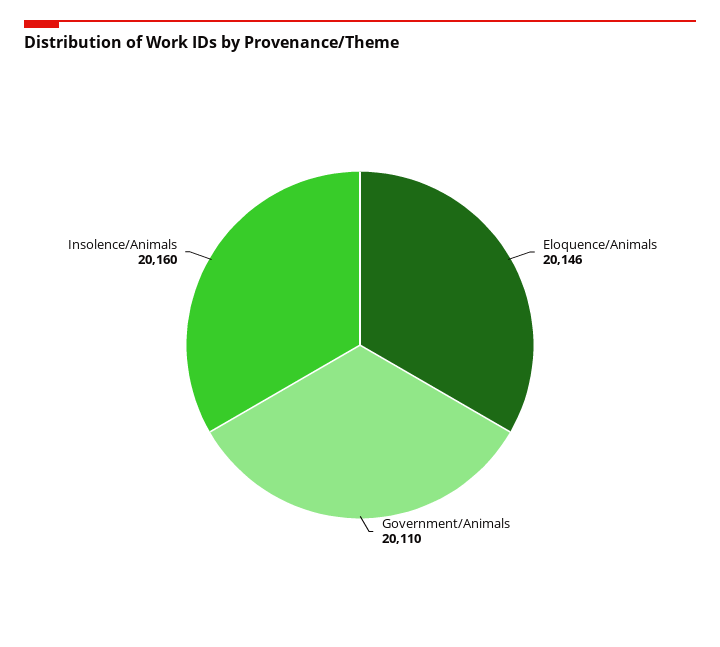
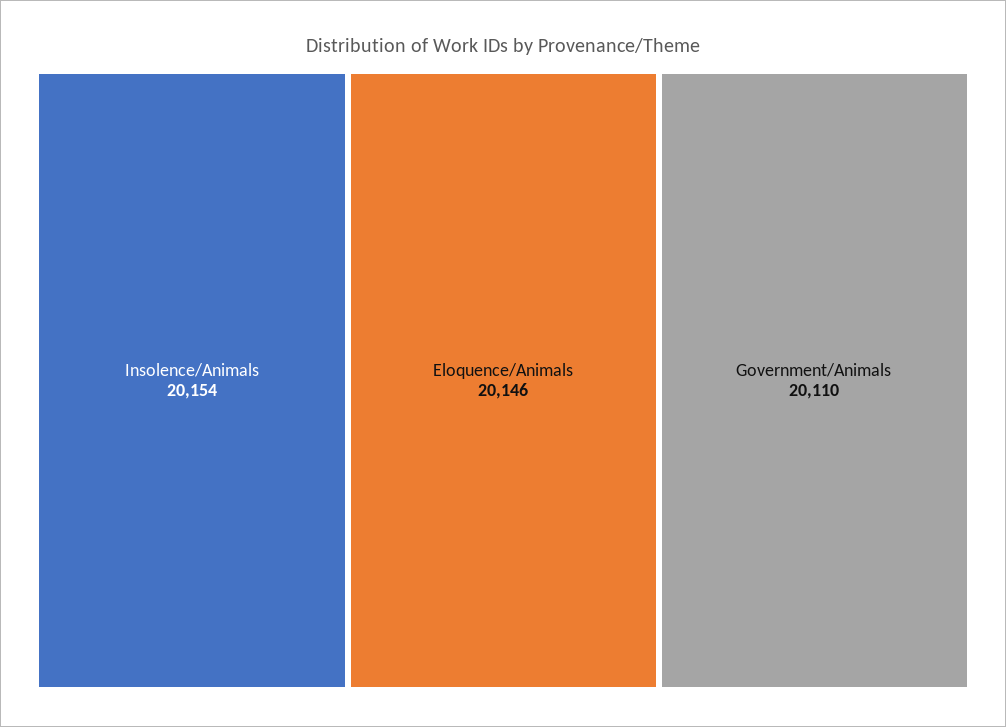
  {
    "Eloquence/Animals": 20146,
    "Government/Animals": 20110,
-   "Insolence/Animals": 20160
+   "Insolence/Animals": 20154
  }

